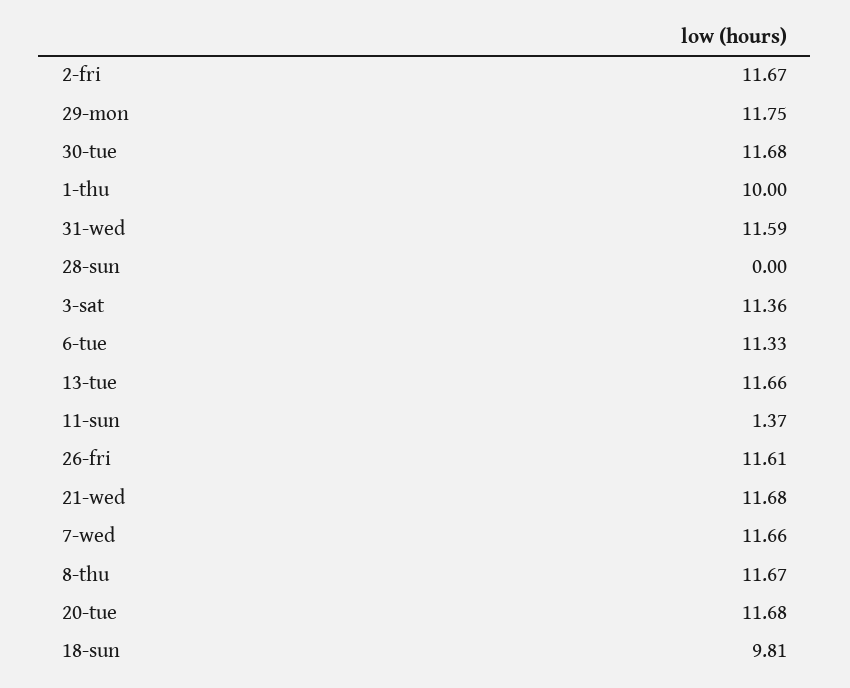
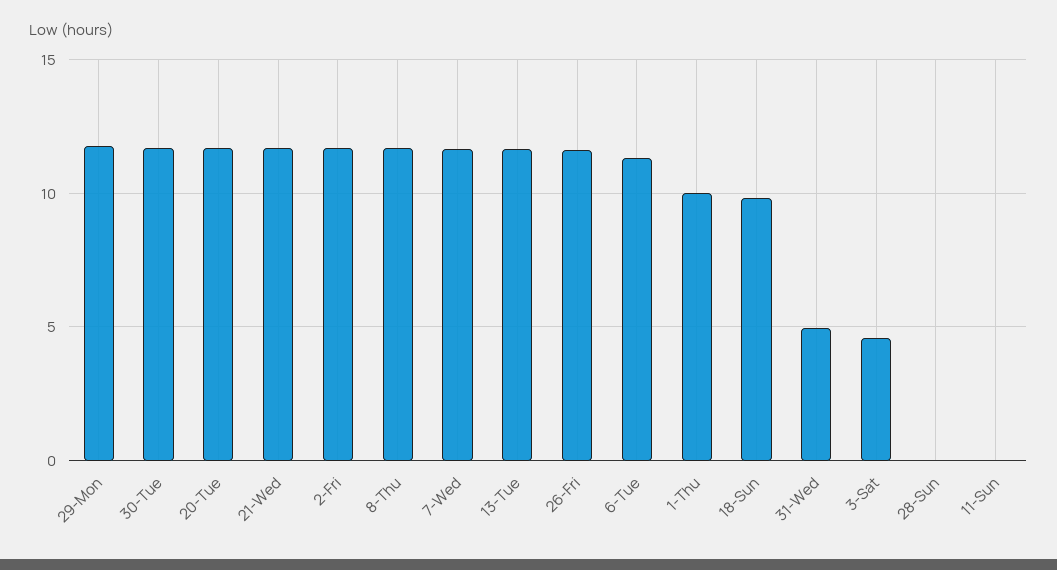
  {
    "2-fri": 11.67,
    "29-mon": 11.75,
    "30-tue": 11.68,
    "1-thu": 10,
-   "31-wed": 11.59,
+   "31-wed": 5,
    "28-sun": 0,
-   "3-sat": 11.36,
+   "3-sat": 4.5,
    "6-tue": 11.33,
    "13-tue": 11.66,
-   "11-sun": 1.37,
+   "11-sun": 0,
    "26-fri": 11.61,
    "21-wed": 11.68,
    "7-wed": 11.66,
    "8-thu": 11.67,
    "20-tue": 11.68,
    "18-sun": 9.81
  }

